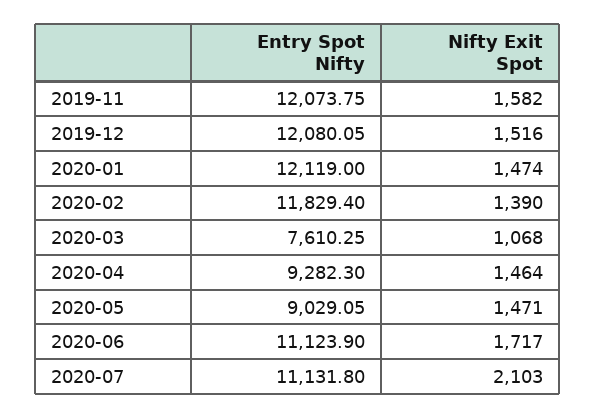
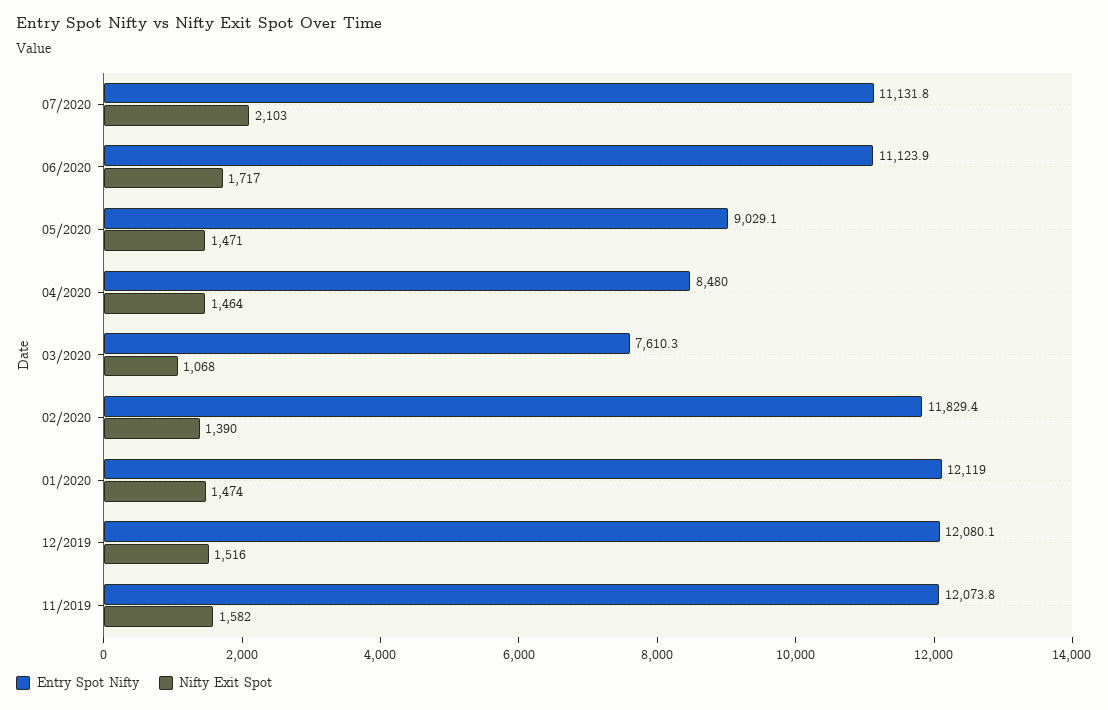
  {
    "Entry Spot Nifty": {
      "2019-11": 12073.75,
      "2019-12": 12080.05,
      "2020-01": 12119,
      "2020-02": 11829.4,
      "2020-03": 7610.25,
-     "2020-04": 9282.3,
+     "2020-04": 8480,
      "2020-05": 9029.05,
      "2020-06": 11123.9,
      "2020-07": 11131.8
    },
    "Nifty Exit Spot": {
      "2019-11": 1582,
      "2019-12": 1516,
      "2020-01": 1474,
      "2020-02": 1390,
      "2020-03": 1068,
      "2020-04": 1464,
      "2020-05": 1471,
      "2020-06": 1717,
      "2020-07": 2103
    }
  }

